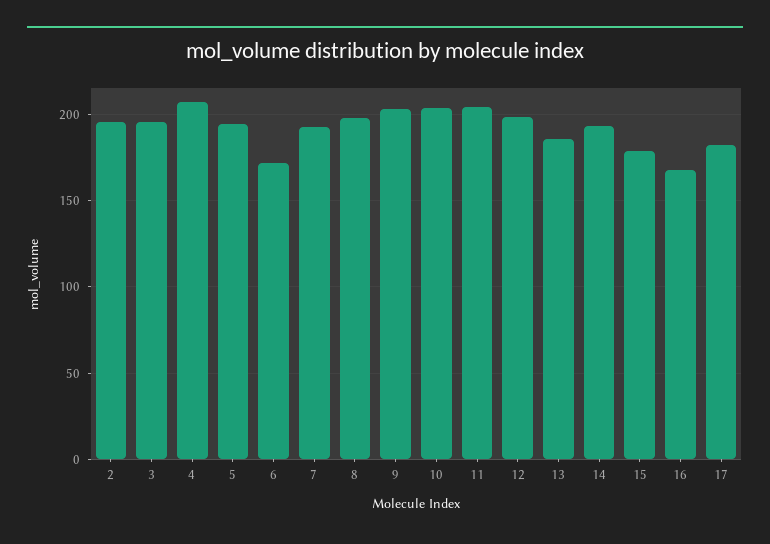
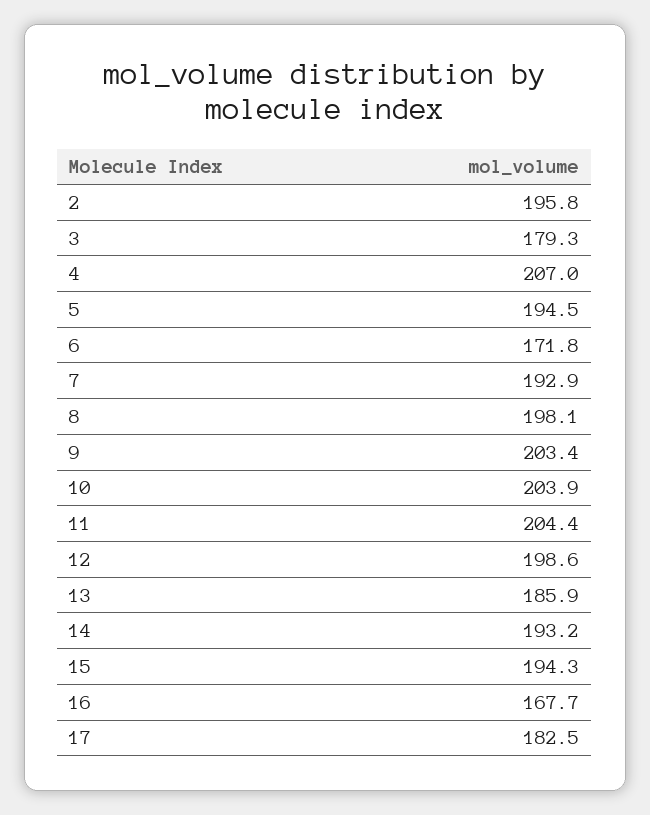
  {
    "2": 195.8,
-   "3": 195,
+   "3": 179.3,
    "4": 207,
    "5": 194.5,
    "6": 171.8,
    "7": 192.9,
    "8": 198.1,
    "9": 203.4,
    "10": 203.9,
    "11": 204.4,
    "12": 198.6,
    "13": 185.9,
    "14": 193.2,
-   "15": 180,
+   "15": 194.3,
    "16": 167.7,
    "17": 182.5
  }

